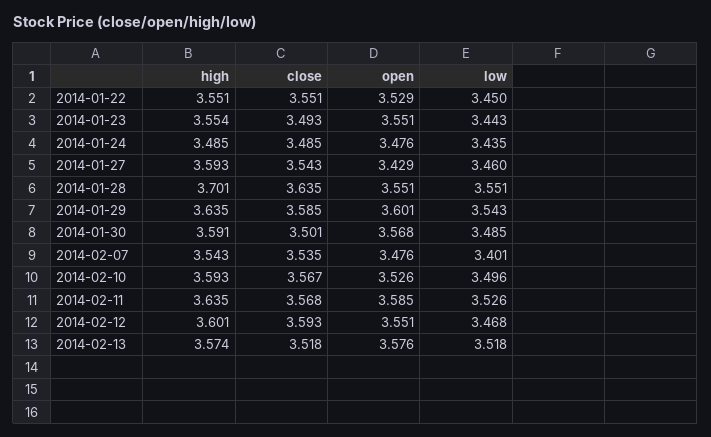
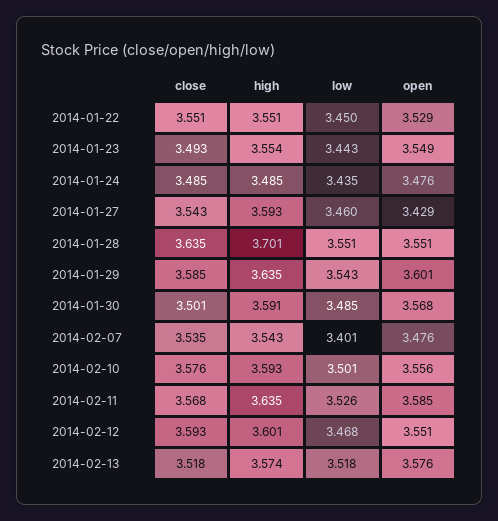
  {
    "high": {
      "2014-01-22": 3.551,
      "2014-01-23": 3.554,
      "2014-01-24": 3.485,
      "2014-01-27": 3.593,
      "2014-01-28": 3.701,
      "2014-01-29": 3.635,
      "2014-01-30": 3.591,
      "2014-02-07": 3.543,
      "2014-02-10": 3.593,
      "2014-02-11": 3.635,
      "2014-02-12": 3.601,
      "2014-02-13": 3.574
    },
    "close": {
      "2014-01-22": 3.551,
      "2014-01-23": 3.493,
      "2014-01-24": 3.485,
      "2014-01-27": 3.543,
      "2014-01-28": 3.635,
      "2014-01-29": 3.585,
      "2014-01-30": 3.501,
      "2014-02-07": 3.535,
-     "2014-02-10": 3.567,
+     "2014-02-10": 3.576,
      "2014-02-11": 3.568,
      "2014-02-12": 3.593,
      "2014-02-13": 3.518
    },
    "open": {
      "2014-01-22": 3.529,
-     "2014-01-23": 3.551,
+     "2014-01-23": 3.549,
      "2014-01-24": 3.476,
      "2014-01-27": 3.429,
      "2014-01-28": 3.551,
      "2014-01-29": 3.601,
      "2014-01-30": 3.568,
      "2014-02-07": 3.476,
-     "2014-02-10": 3.526,
+     "2014-02-10": 3.556,
      "2014-02-11": 3.585,
      "2014-02-12": 3.551,
      "2014-02-13": 3.576
    },
    "low": {
      "2014-01-22": 3.45,
      "2014-01-23": 3.443,
      "2014-01-24": 3.435,
      "2014-01-27": 3.46,
      "2014-01-28": 3.551,
      "2014-01-29": 3.543,
      "2014-01-30": 3.485,
      "2014-02-07": 3.401,
-     "2014-02-10": 3.496,
+     "2014-02-10": 3.501,
      "2014-02-11": 3.526,
      "2014-02-12": 3.468,
      "2014-02-13": 3.518
    }
  }

